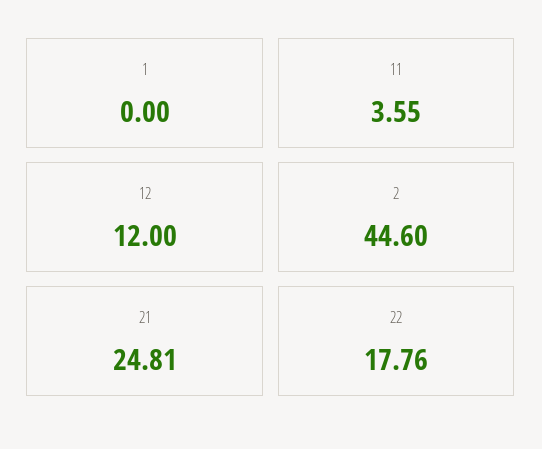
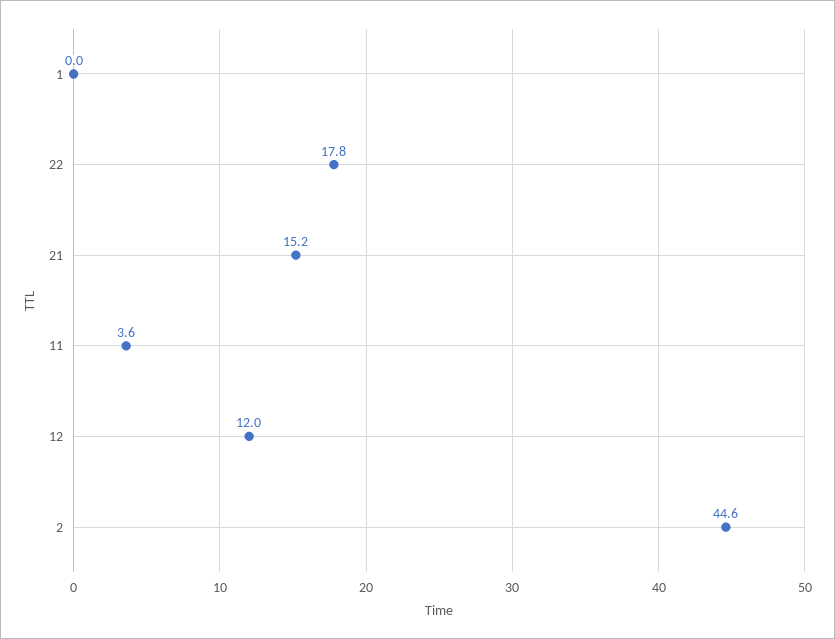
  {
    "1": 0,
    "11": 3.55,
    "12": 12,
    "2": 44.6,
-   "21": 24.81,
+   "21": 15.2,
    "22": 17.76
  }

